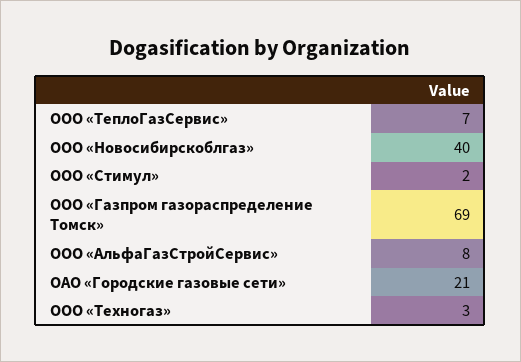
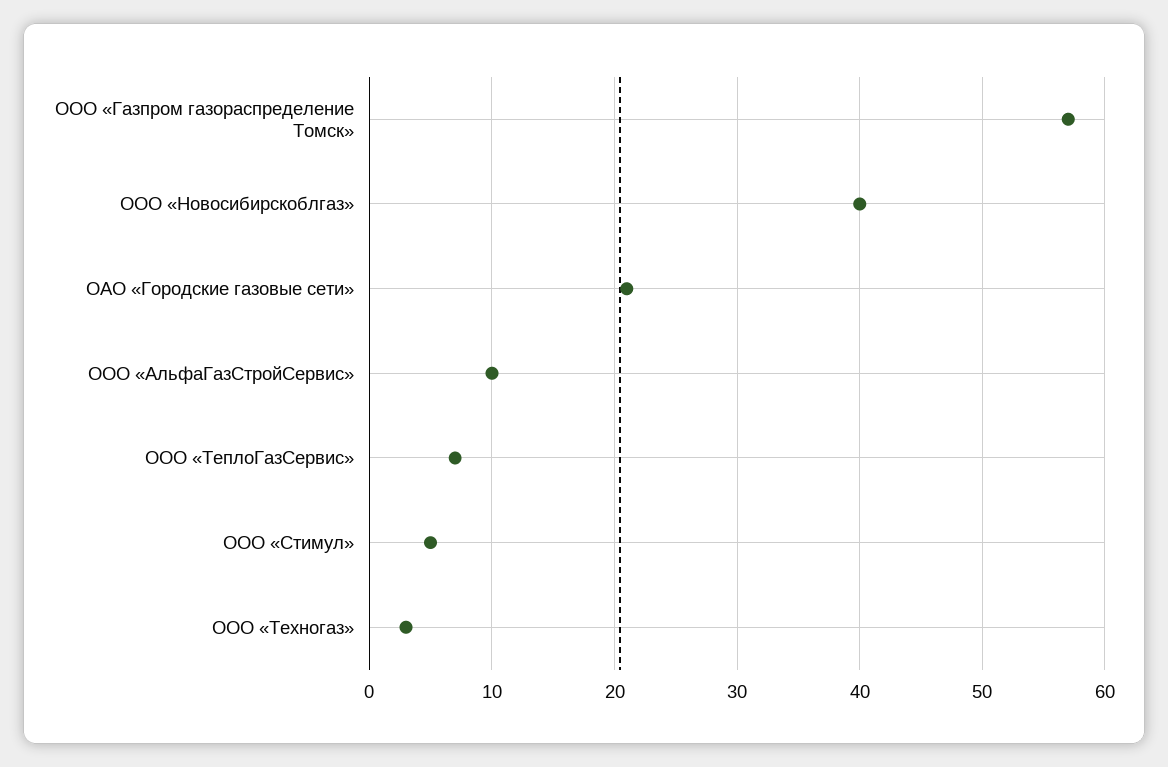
  {
    "ООО «ТеплоГазСервис»": 7,
    "ООО «Новосибирскоблгаз»": 40,
-   "ООО «Стимул»": 2,
+   "ООО «Стимул»": 5,
-   "ООО «Газпром газораспределение Томск»": 69,
+   "ООО «Газпром газораспределение Томск»": 57,
-   "ООО «АльфаГазСтройСервис»": 8,
+   "ООО «АльфаГазСтройСервис»": 10,
    "ОАО «Городские газовые сети»": 21,
    "ООО «Техногаз»": 3
  }

